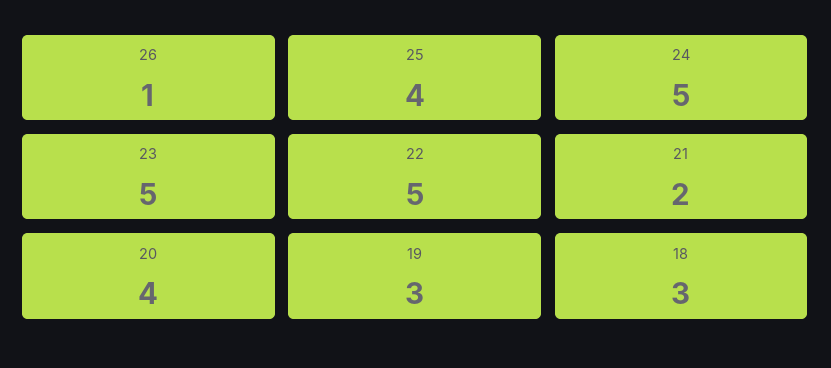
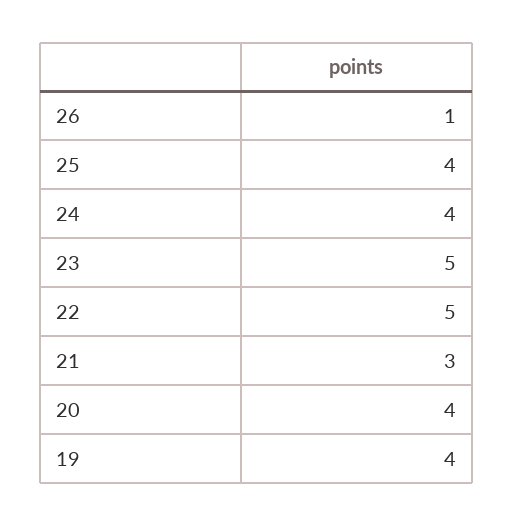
  {
    "26": 1,
    "25": 4,
-   "24": 5,
+   "24": 4,
    "23": 5,
    "22": 5,
-   "21": 2,
+   "21": 3,
    "20": 4,
-   "19": 3,
+   "19": 4
-   "18": 3
  }

